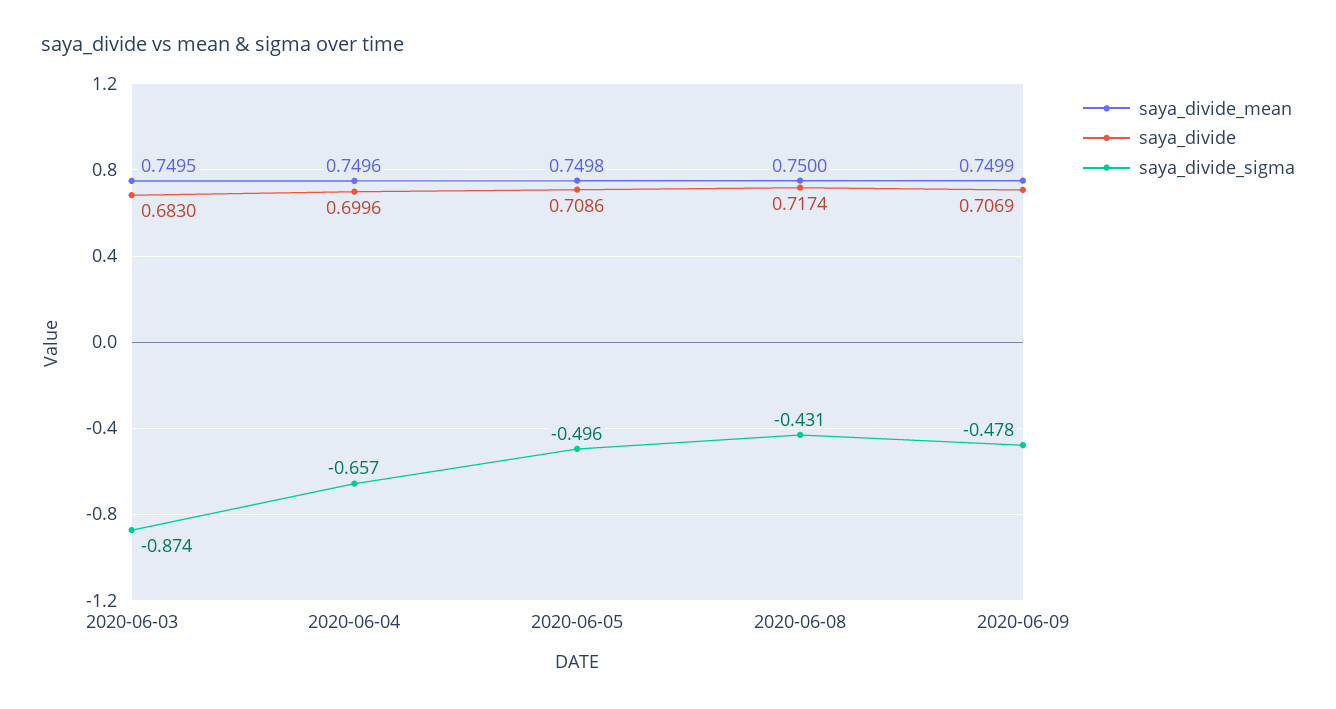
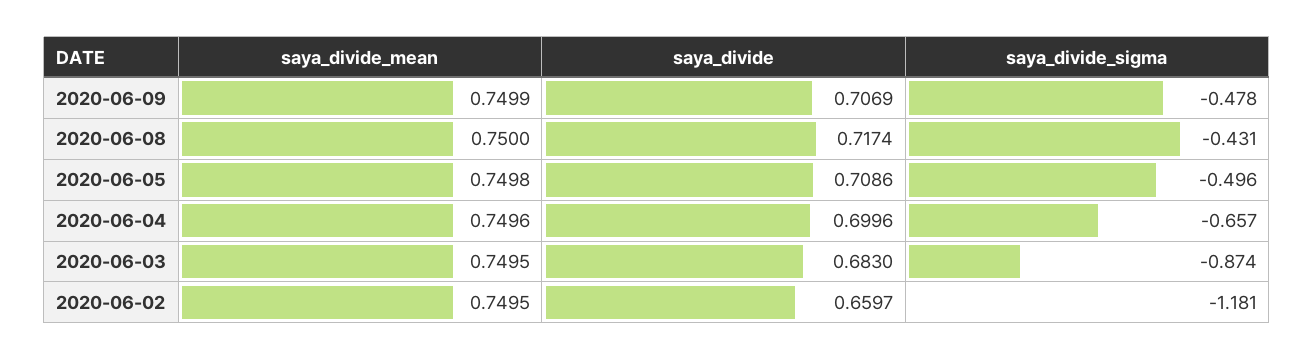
  {
    "saya_divide_mean": {
      "2020-06-03": 0.7495,
      "2020-06-04": 0.7496,
      "2020-06-05": 0.7498,
      "2020-06-08": 0.75,
-     "2020-06-09": 0.7499
+     "2020-06-09": 0.7499,
+     "2020-06-02": 0.7495
    },
    "saya_divide": {
      "2020-06-03": 0.683,
      "2020-06-04": 0.6996,
      "2020-06-05": 0.7086,
      "2020-06-08": 0.7174,
-     "2020-06-09": 0.7069
+     "2020-06-09": 0.7069,
+     "2020-06-02": 0.6597
    },
    "saya_divide_sigma": {
      "2020-06-03": -0.874,
      "2020-06-04": -0.657,
      "2020-06-05": -0.496,
      "2020-06-08": -0.431,
-     "2020-06-09": -0.478
+     "2020-06-09": -0.478,
+     "2020-06-02": -1.181
    }
  }

